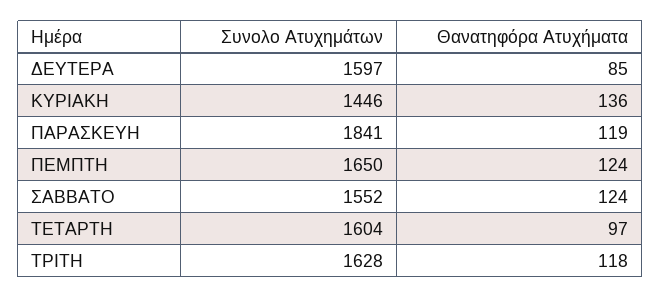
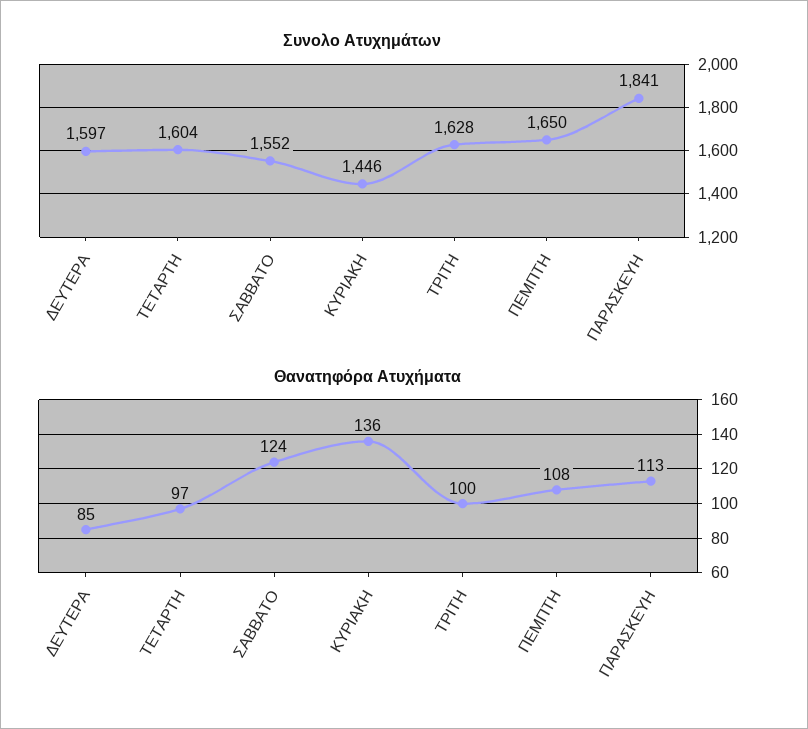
  {
    "Συνολο Ατυχημάτων": {
      "ΔΕΥΤΕΡΑ": 1597,
      "ΚΥΡΙΑΚΗ": 1446,
      "ΠΑΡΑΣΚΕΥΗ": 1841,
      "ΠΕΜΠΤΗ": 1650,
      "ΣΑΒΒΑΤΟ": 1552,
      "ΤΕΤΑΡΤΗ": 1604,
      "ΤΡΙΤΗ": 1628
    },
    "Θανατηφόρα Ατυχήματα": {
      "ΔΕΥΤΕΡΑ": 85,
      "ΚΥΡΙΑΚΗ": 136,
-     "ΠΑΡΑΣΚΕΥΗ": 119,
+     "ΠΑΡΑΣΚΕΥΗ": 113,
-     "ΠΕΜΠΤΗ": 124,
+     "ΠΕΜΠΤΗ": 108,
      "ΣΑΒΒΑΤΟ": 124,
      "ΤΕΤΑΡΤΗ": 97,
-     "ΤΡΙΤΗ": 118
+     "ΤΡΙΤΗ": 100
    }
  }

